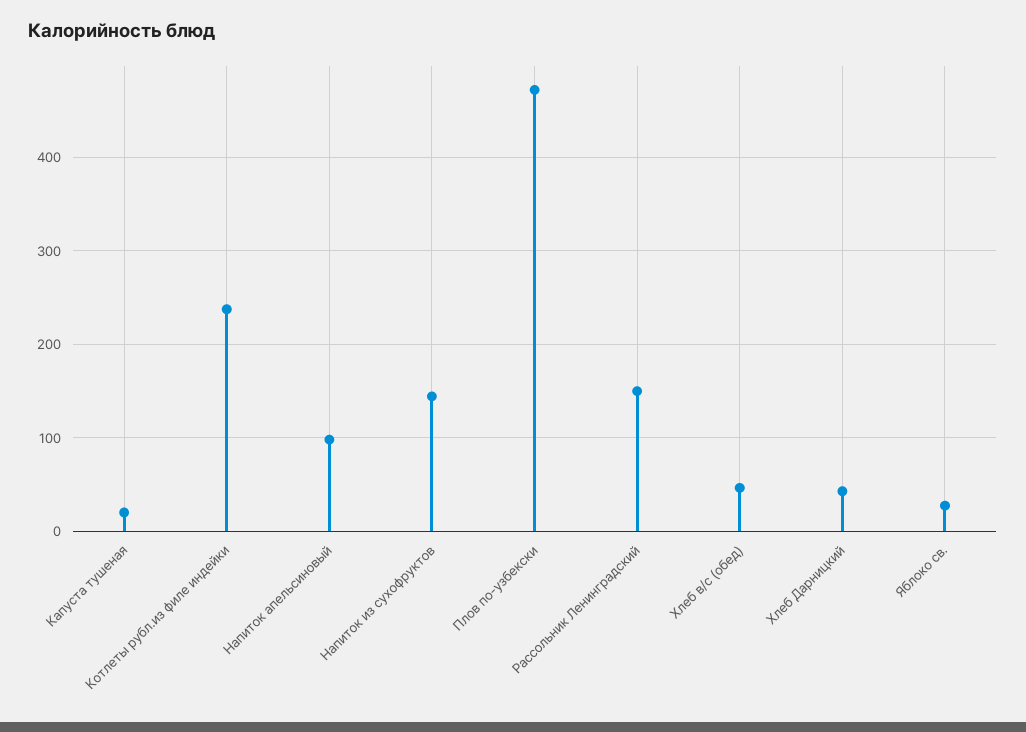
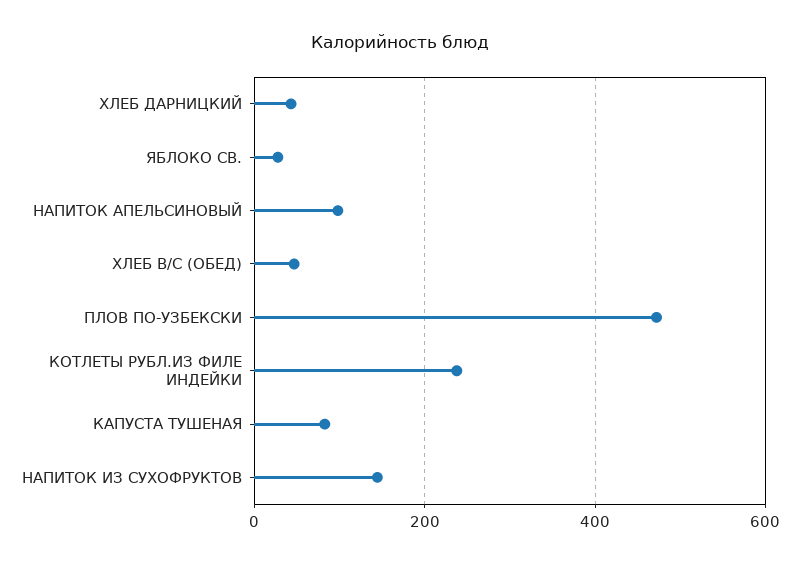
  {
-   "Капуста тушеная": 20,
+   "Капуста тушеная": 80,
    "Котлеты рубл.из филе индейки": 240,
    "Напиток апельсиновый": 100,
    "Напиток из сухофруктов": 140,
    "Плов по-узбекски": 470,
-   "Рассольник Ленинградский": 150,
    "Хлеб в/с (обед)": 50,
    "Хлеб Дарницкий": 40,
    "Яблоко св.": 30
  }

